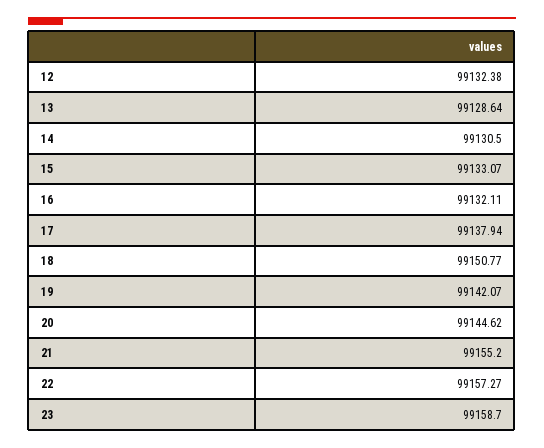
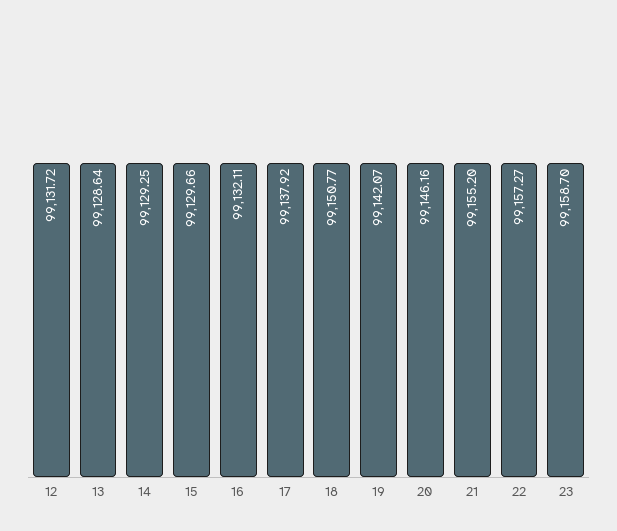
  {
-   "12": 99132.38,
+   "12": 99131.72,
    "13": 99128.64,
-   "14": 99130.5,
+   "14": 99129.25,
-   "15": 99133.07,
+   "15": 99129.66,
    "16": 99132.11,
-   "17": 99137.94,
+   "17": 99137.92,
    "18": 99150.77,
    "19": 99142.07,
-   "20": 99144.62,
+   "20": 99146.16,
    "21": 99155.2,
    "22": 99157.27,
    "23": 99158.7
  }

